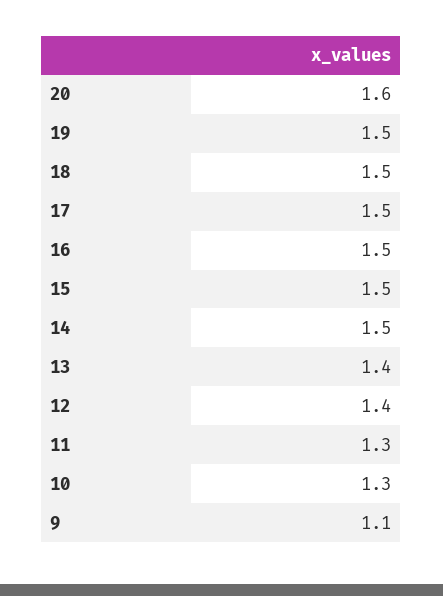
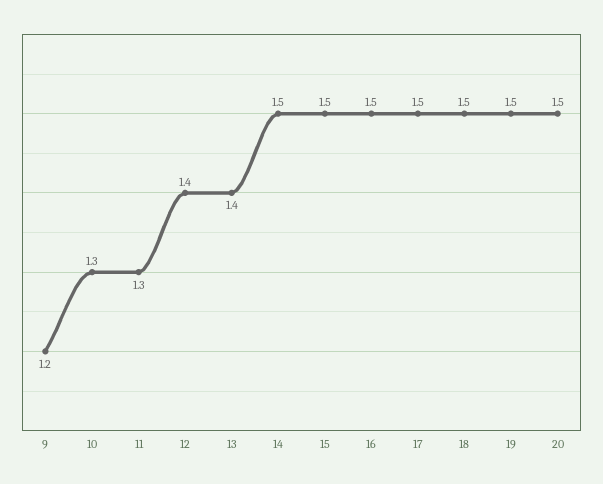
  {
-   "20": 1.6,
+   "20": 1.5,
    "19": 1.5,
    "18": 1.5,
    "17": 1.5,
    "16": 1.5,
    "15": 1.5,
    "14": 1.5,
    "13": 1.4,
    "12": 1.4,
    "11": 1.3,
    "10": 1.3,
-   "9": 1.1
+   "9": 1.2
  }

